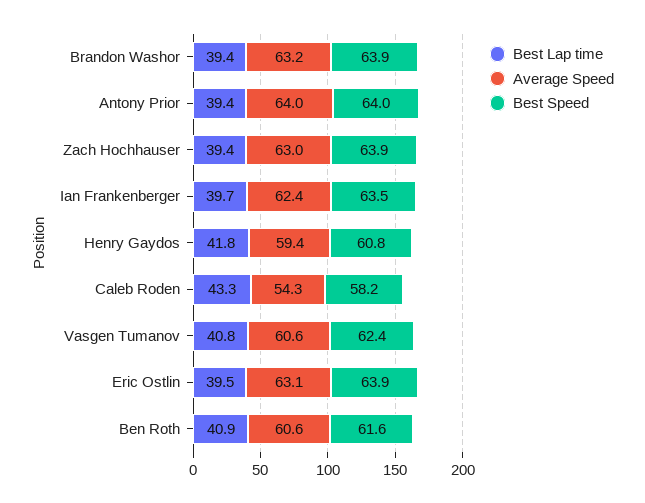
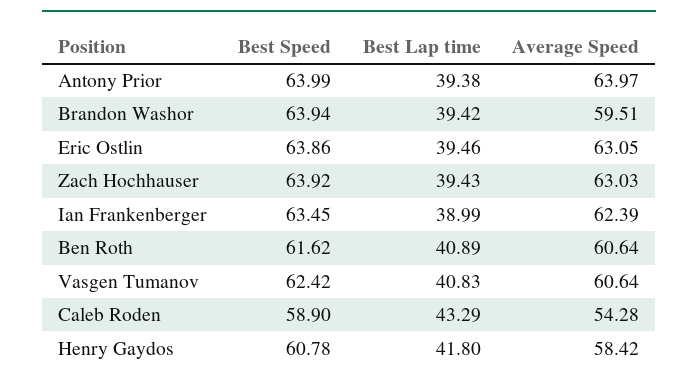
  {
    "Best Lap time": {
      "Brandon Washor": 39.42,
      "Antony Prior": 39.38,
      "Zach Hochhauser": 39.43,
-     "Ian Frankenberger": 39.7,
+     "Ian Frankenberger": 38.99,
      "Henry Gaydos": 41.8,
      "Caleb Roden": 43.29,
      "Vasgen Tumanov": 40.83,
      "Eric Ostlin": 39.46,
      "Ben Roth": 40.89
    },
    "Average Speed": {
-     "Brandon Washor": 63.2,
+     "Brandon Washor": 59.51,
      "Antony Prior": 63.97,
      "Zach Hochhauser": 63.03,
      "Ian Frankenberger": 62.39,
-     "Henry Gaydos": 59.4,
+     "Henry Gaydos": 58.42,
      "Caleb Roden": 54.28,
      "Vasgen Tumanov": 60.64,
      "Eric Ostlin": 63.05,
      "Ben Roth": 60.64
    },
    "Best Speed": {
      "Brandon Washor": 63.94,
      "Antony Prior": 63.99,
      "Zach Hochhauser": 63.92,
      "Ian Frankenberger": 63.45,
      "Henry Gaydos": 60.78,
-     "Caleb Roden": 58.2,
+     "Caleb Roden": 58.9,
      "Vasgen Tumanov": 62.42,
      "Eric Ostlin": 63.86,
      "Ben Roth": 61.62
    }
  }

